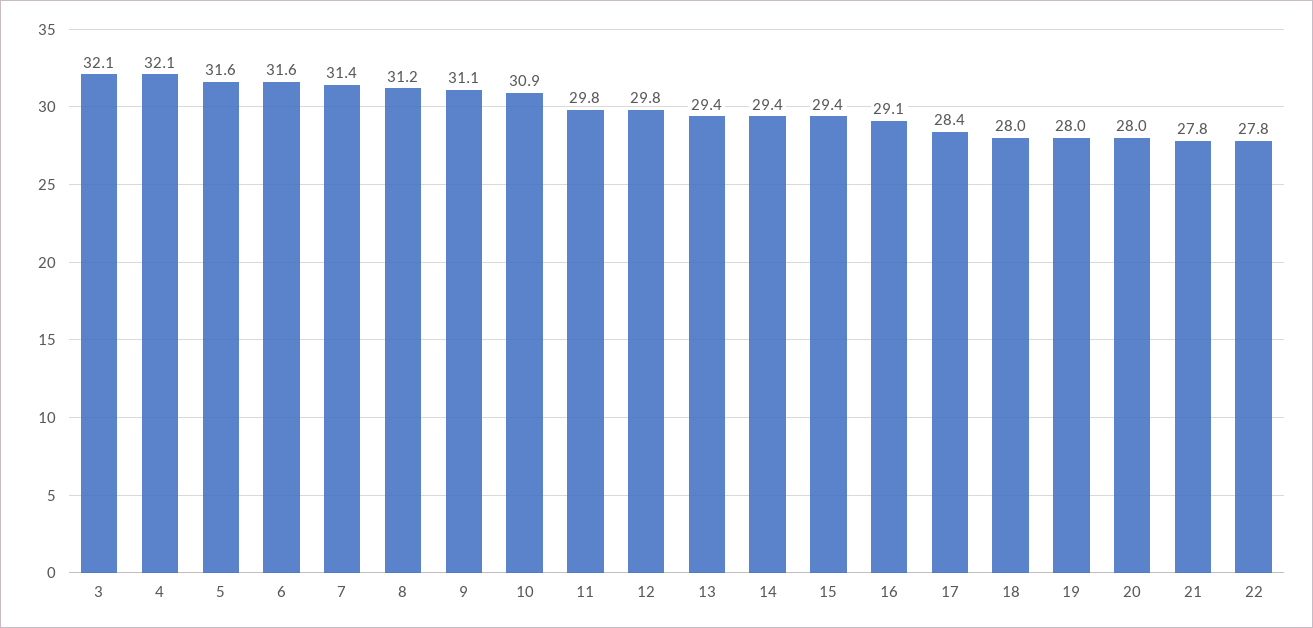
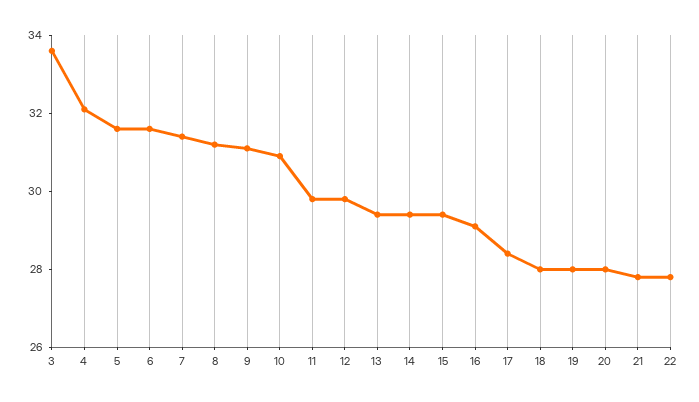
  {
-   "3": 32.1,
+   "3": 33.5,
    "4": 32.1,
    "5": 31.6,
    "6": 31.6,
    "7": 31.4,
    "8": 31.2,
    "9": 31.1,
    "10": 30.9,
    "11": 29.8,
    "12": 29.8,
    "13": 29.4,
    "14": 29.4,
    "15": 29.4,
    "16": 29.1,
    "17": 28.4,
    "18": 28,
    "19": 28,
    "20": 28,
    "21": 27.8,
    "22": 27.8
  }

